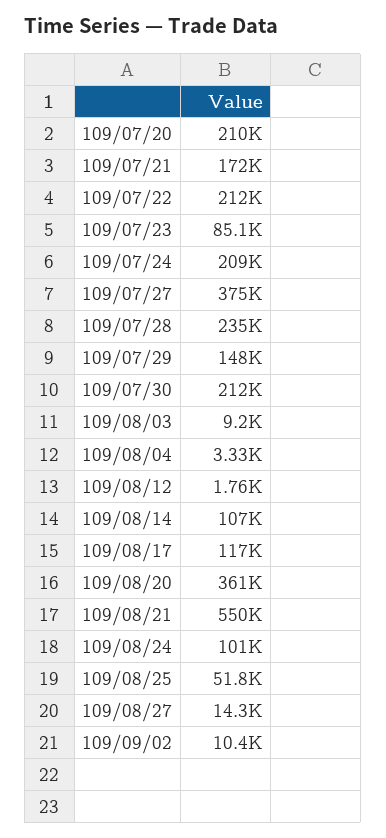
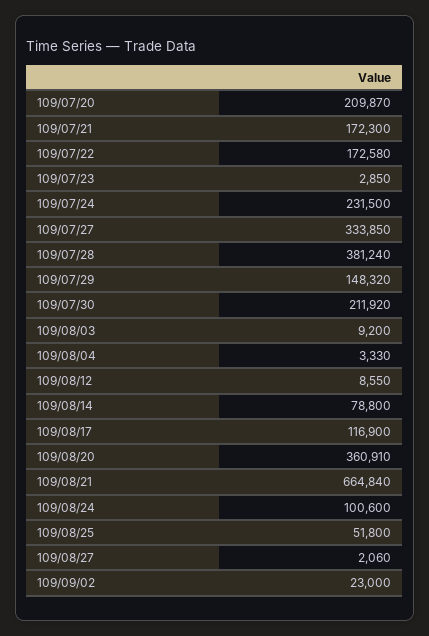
  {
    "109/07/20": 209870,
    "109/07/21": 172300,
-   "109/07/22": 212000,
+   "109/07/22": 172580,
-   "109/07/23": 85100,
+   "109/07/23": 2850,
-   "109/07/24": 209000,
+   "109/07/24": 231500,
-   "109/07/27": 375000,
+   "109/07/27": 333850,
-   "109/07/28": 235000,
+   "109/07/28": 381240,
    "109/07/29": 148320,
    "109/07/30": 211920,
    "109/08/03": 9200,
    "109/08/04": 3330,
-   "109/08/12": 1760,
+   "109/08/12": 8550,
-   "109/08/14": 107000,
+   "109/08/14": 78800,
    "109/08/17": 116900,
    "109/08/20": 360910,
-   "109/08/21": 550000,
+   "109/08/21": 664840,
    "109/08/24": 100600,
    "109/08/25": 51800,
-   "109/08/27": 14300,
+   "109/08/27": 2060,
-   "109/09/02": 10400
+   "109/09/02": 23000
  }

